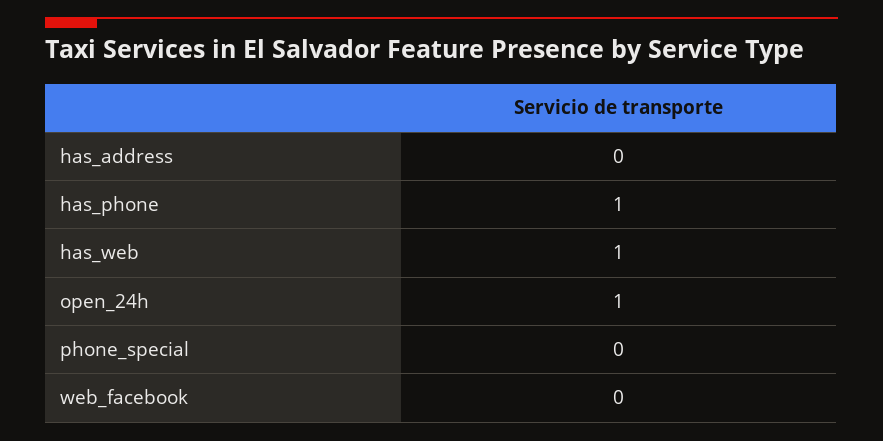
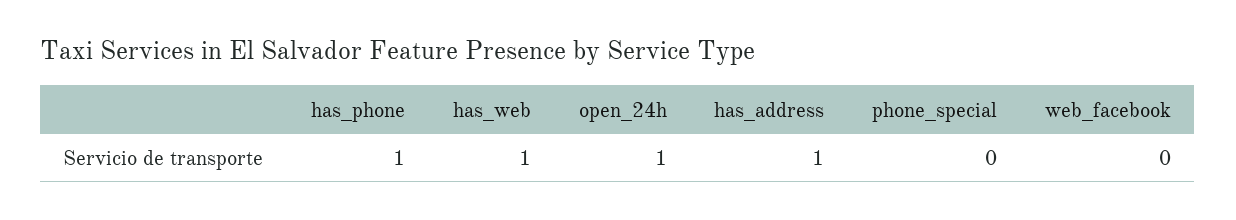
  {
-   "has_address": 0,
+   "has_address": 1,
    "has_phone": 1,
    "has_web": 1,
    "open_24h": 1,
    "phone_special": 0,
    "web_facebook": 0
  }

